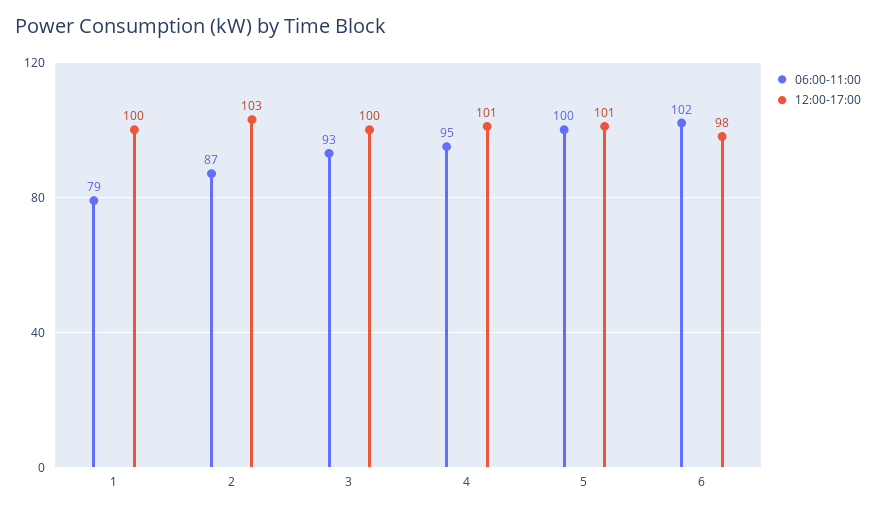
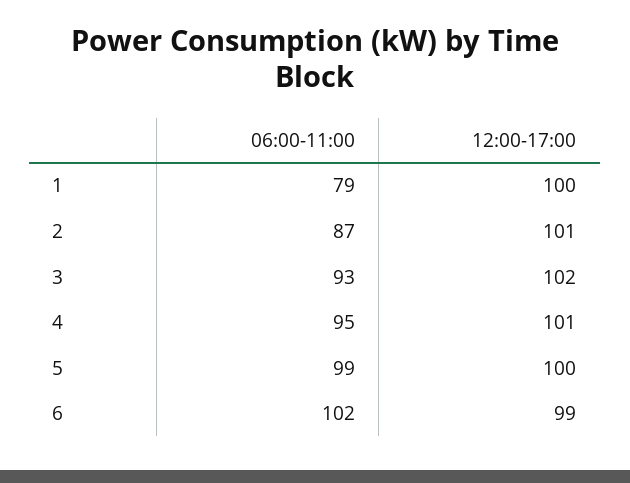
  {
    "06:00-11:00": {
      "1": 79,
      "2": 87,
      "3": 93,
      "4": 95,
-     "5": 100,
+     "5": 99,
      "6": 102
    },
    "12:00-17:00": {
      "1": 100,
-     "2": 103,
+     "2": 101,
-     "3": 100,
+     "3": 102,
      "4": 101,
-     "5": 101,
+     "5": 100,
-     "6": 98
+     "6": 99
    }
  }

